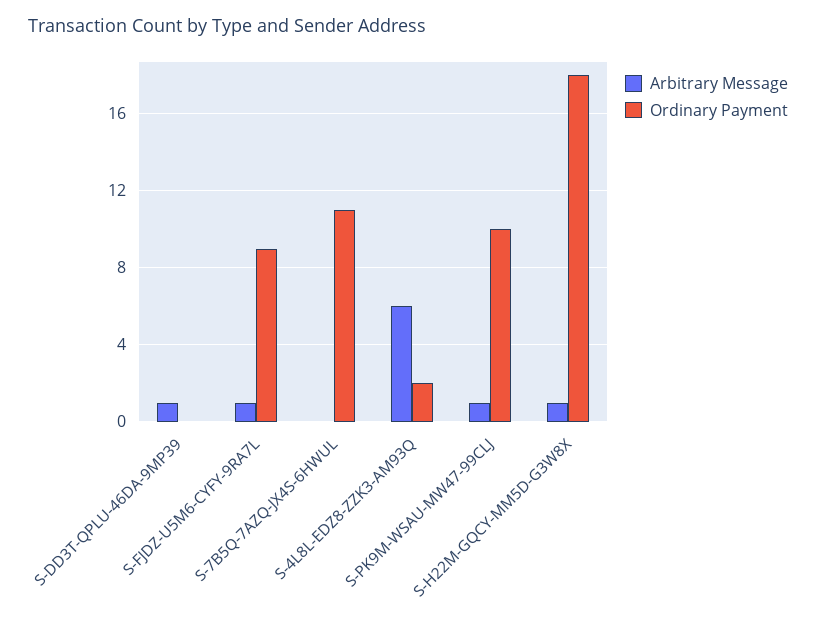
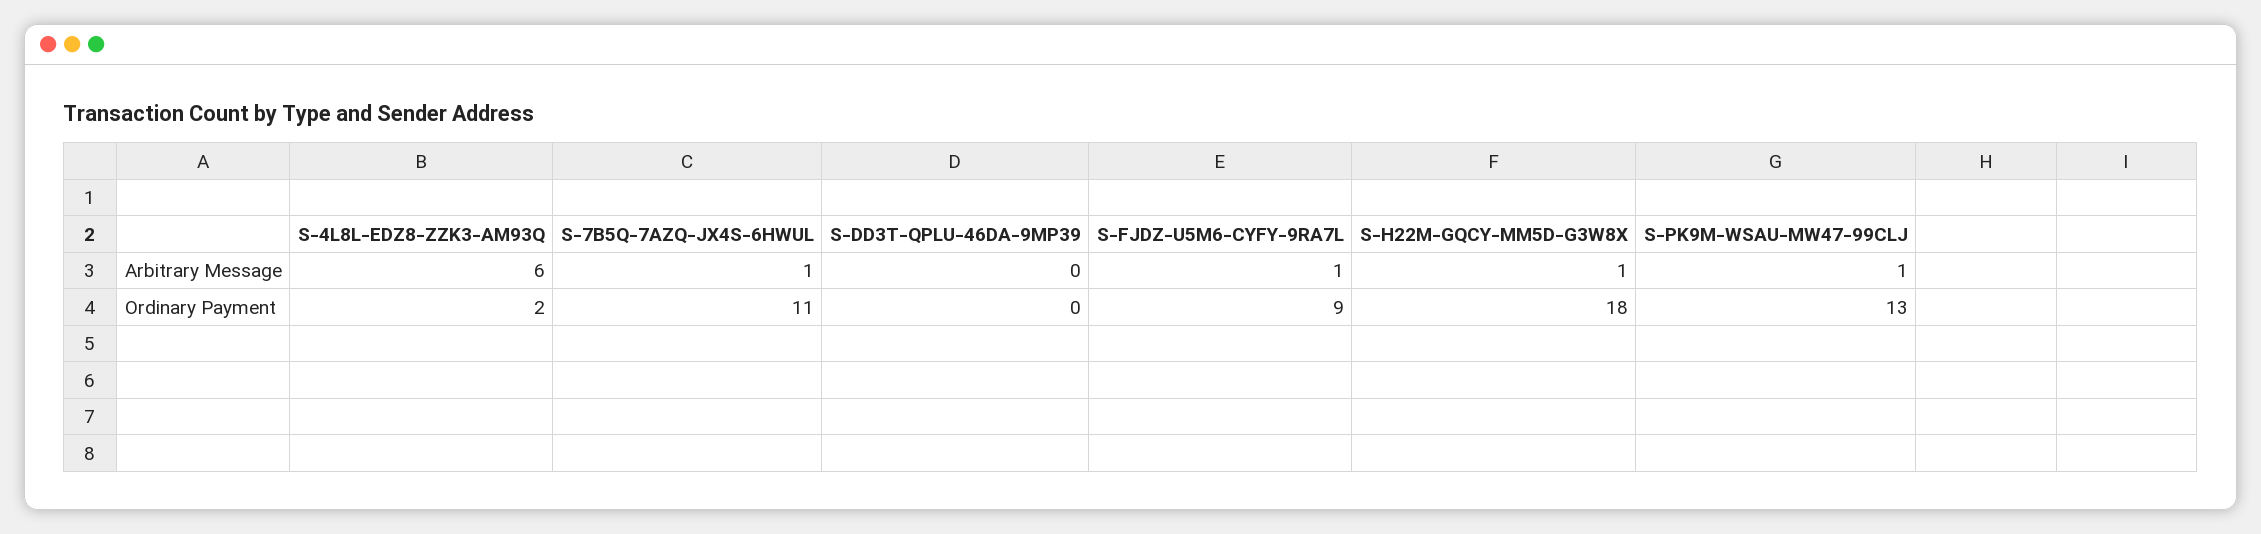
  {
    "Arbitrary Message": {
-     "S-DD3T-QPLU-46DA-9MP39": 1,
+     "S-DD3T-QPLU-46DA-9MP39": 0,
      "S-FJDZ-U5M6-CYFY-9RA7L": 1,
-     "S-7B5Q-7AZQ-JX4S-6HWUL": 0,
+     "S-7B5Q-7AZQ-JX4S-6HWUL": 1,
      "S-4L8L-EDZ8-ZZK3-AM93Q": 6,
      "S-PK9M-WSAU-MW47-99CLJ": 1,
      "S-H22M-GQCY-MM5D-G3W8X": 1
    },
    "Ordinary Payment": {
      "S-DD3T-QPLU-46DA-9MP39": 0,
      "S-FJDZ-U5M6-CYFY-9RA7L": 9,
      "S-7B5Q-7AZQ-JX4S-6HWUL": 11,
      "S-4L8L-EDZ8-ZZK3-AM93Q": 2,
-     "S-PK9M-WSAU-MW47-99CLJ": 10,
+     "S-PK9M-WSAU-MW47-99CLJ": 13,
      "S-H22M-GQCY-MM5D-G3W8X": 18
    }
  }

